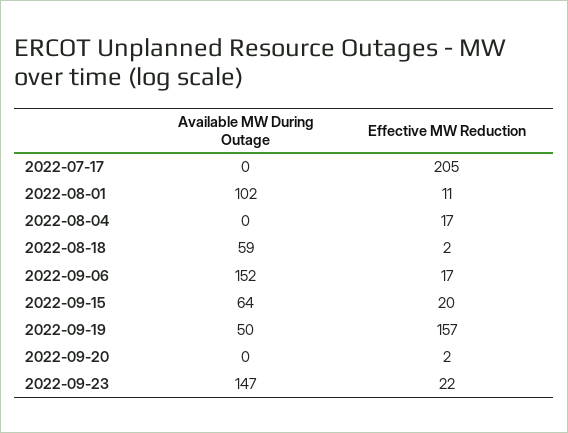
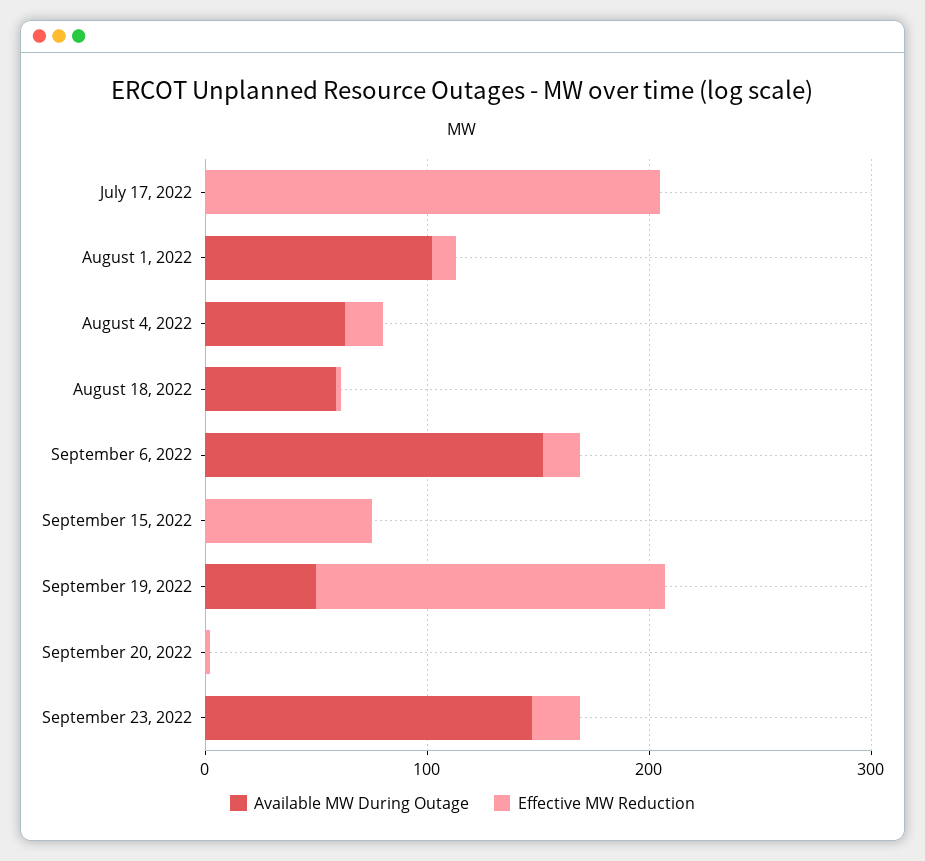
  {
    "Available MW During Outage": {
      "2022-07-17": 0,
      "2022-08-01": 102,
-     "2022-08-04": 0,
+     "2022-08-04": 60,
      "2022-08-18": 59,
      "2022-09-06": 152,
-     "2022-09-15": 64,
+     "2022-09-15": 0,
      "2022-09-19": 50,
      "2022-09-20": 0,
      "2022-09-23": 147
    },
    "Effective MW Reduction": {
      "2022-07-17": 205,
      "2022-08-01": 11,
      "2022-08-04": 17,
      "2022-08-18": 2,
      "2022-09-06": 17,
-     "2022-09-15": 20,
+     "2022-09-15": 80,
      "2022-09-19": 157,
      "2022-09-20": 2,
      "2022-09-23": 22
    }
  }

